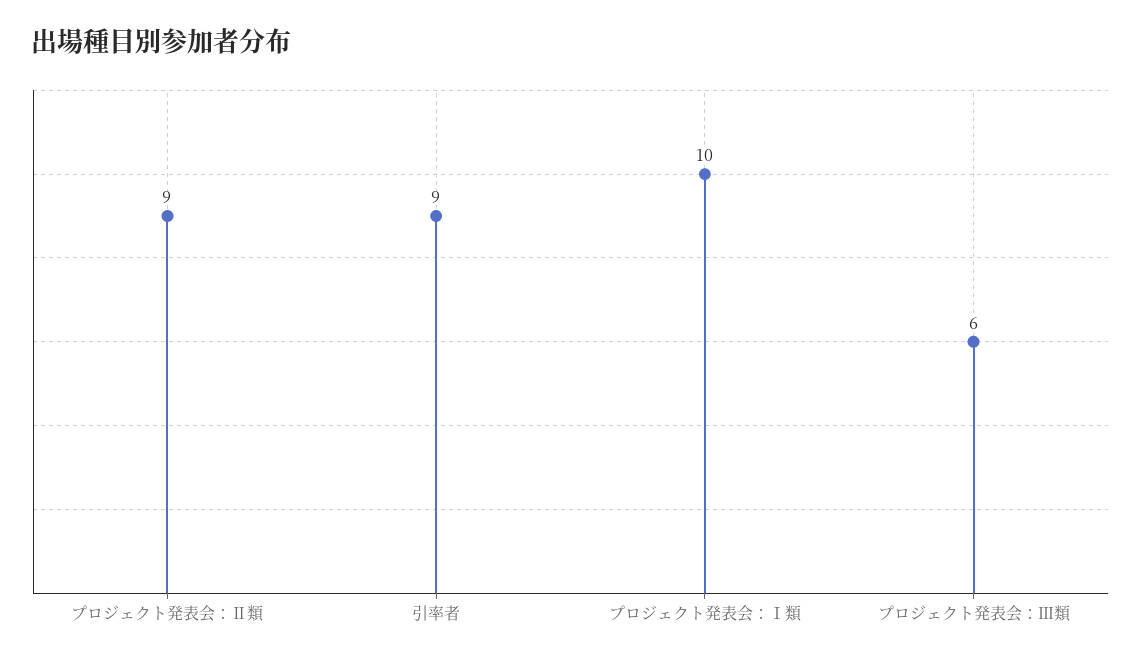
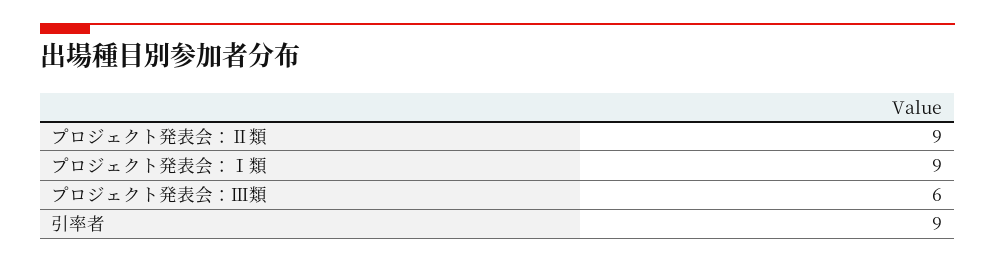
  {
    "プロジェクト発表会：Ⅱ類": 9,
    "引率者": 9,
-   "プロジェクト発表会：Ⅰ類": 10,
+   "プロジェクト発表会：Ⅰ類": 9,
    "プロジェクト発表会：Ⅲ類": 6
  }

